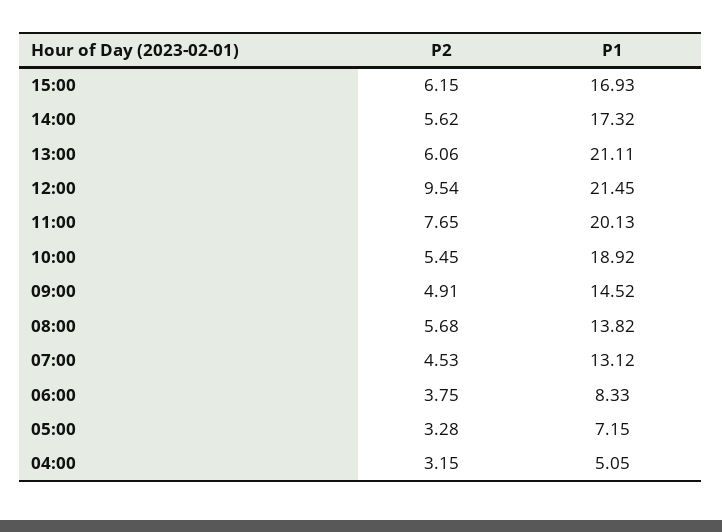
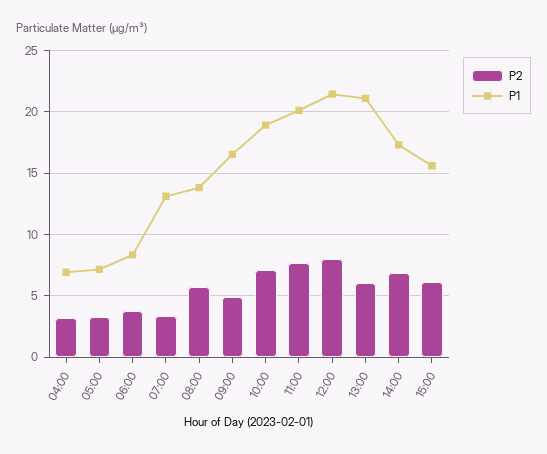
  {
    "P2": {
      "15:00": 6.15,
-     "14:00": 5.62,
+     "14:00": 7,
      "13:00": 6.06,
-     "12:00": 9.54,
+     "12:00": 8,
      "11:00": 7.65,
-     "10:00": 5.45,
+     "10:00": 7,
      "09:00": 4.91,
      "08:00": 5.68,
-     "07:00": 4.53,
+     "07:00": 3.5,
      "06:00": 3.75,
      "05:00": 3.28,
      "04:00": 3.15
    },
    "P1": {
-     "15:00": 16.93,
+     "15:00": 15.5,
      "14:00": 17.32,
      "13:00": 21.11,
      "12:00": 21.45,
      "11:00": 20.13,
      "10:00": 18.92,
-     "09:00": 14.52,
+     "09:00": 16.5,
      "08:00": 13.82,
      "07:00": 13.12,
      "06:00": 8.33,
      "05:00": 7.15,
-     "04:00": 5.05
+     "04:00": 7
    }
  }

